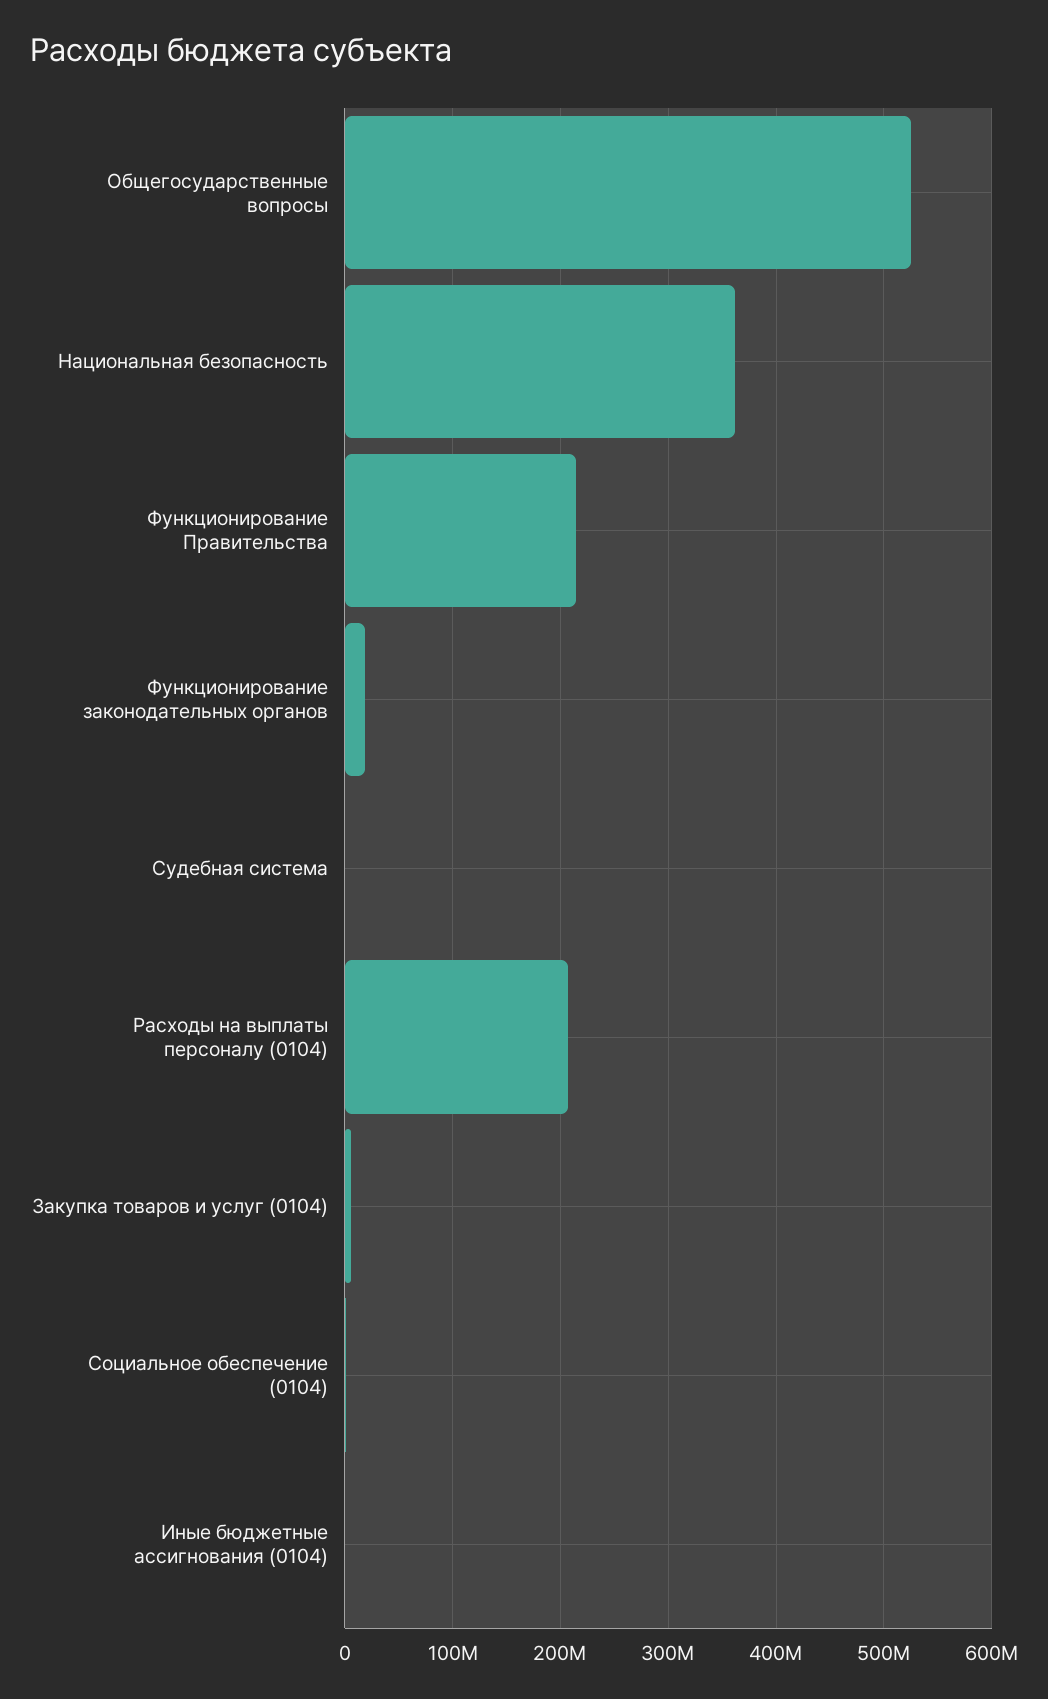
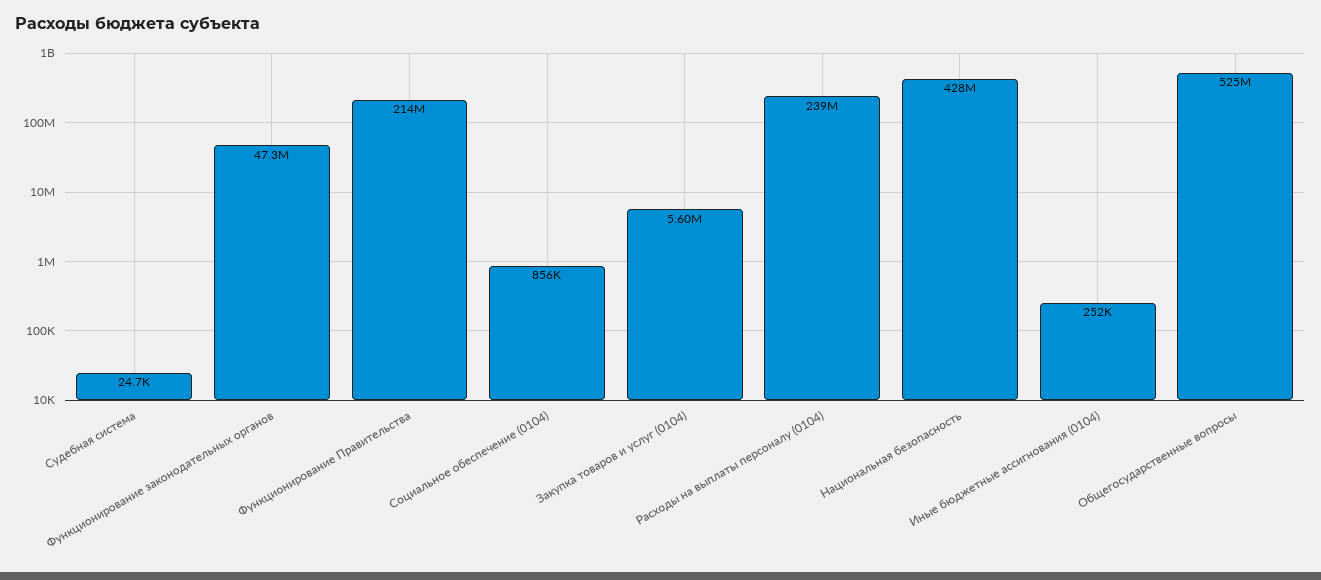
  {
    "Общегосударственные вопросы": 525000000,
-   "Национальная безопасность": 360000000,
+   "Национальная безопасность": 428000000,
    "Функционирование Правительства": 214000000,
-   "Функционирование законодательных органов": 20000000,
+   "Функционирование законодательных органов": 47300000,
    "Судебная система": 24700,
-   "Расходы на выплаты персоналу (0104)": 210000000,
+   "Расходы на выплаты персоналу (0104)": 239000000,
    "Закупка товаров и услуг (0104)": 5600000,
    "Социальное обеспечение (0104)": 856000,
    "Иные бюджетные ассигнования (0104)": 252000
  }

